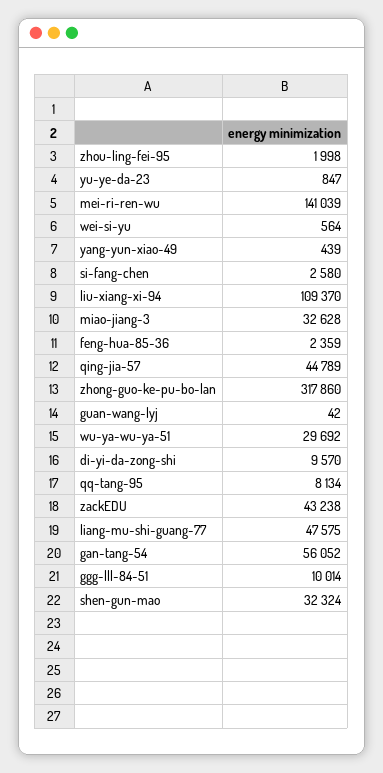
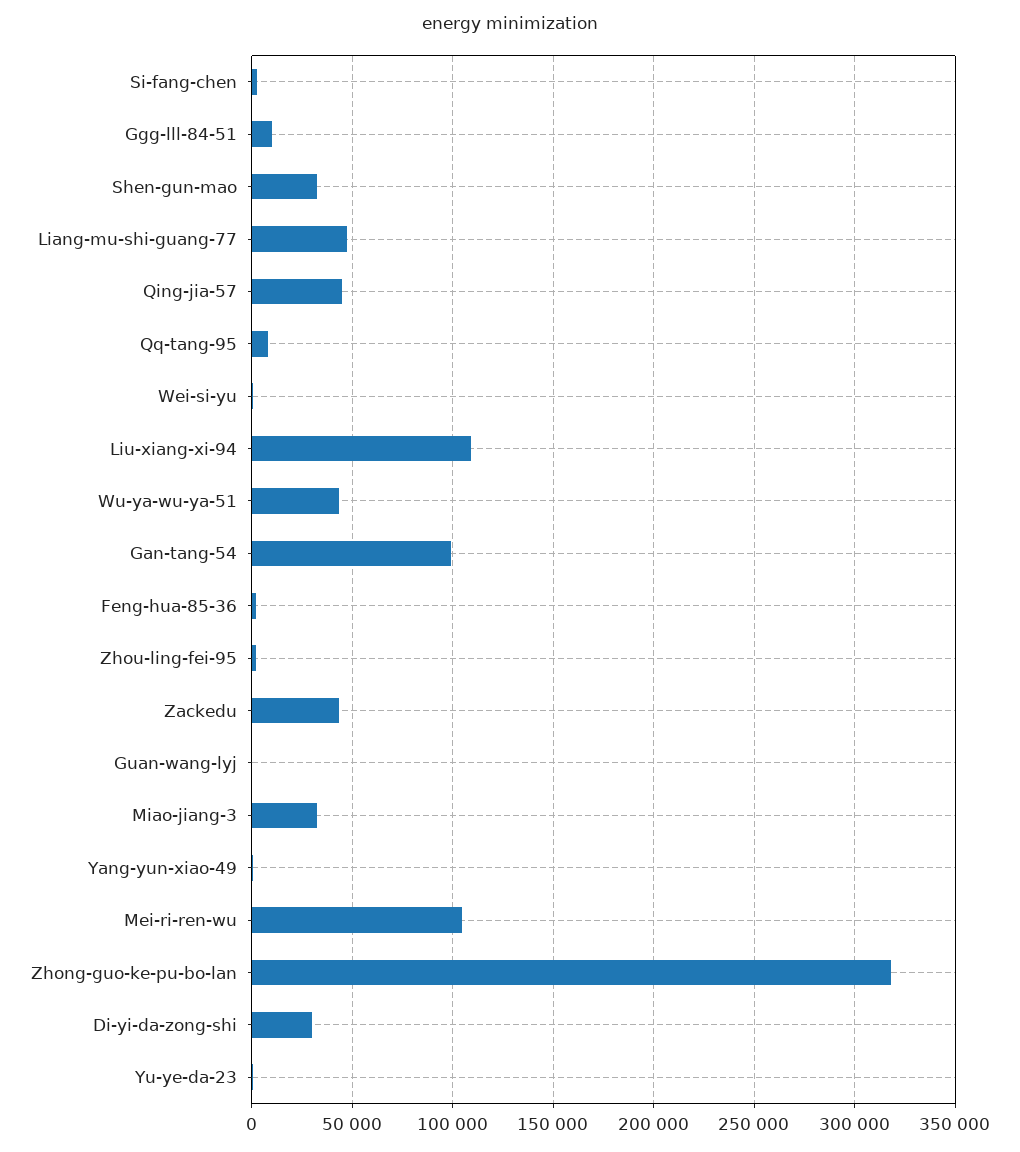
  {
    "zhou-ling-fei-95": 1998,
    "yu-ye-da-23": 847,
-   "mei-ri-ren-wu": 141039,
+   "mei-ri-ren-wu": 105000,
    "wei-si-yu": 564,
    "yang-yun-xiao-49": 439,
    "si-fang-chen": 2580,
    "liu-xiang-xi-94": 109370,
    "miao-jiang-3": 32628,
    "feng-hua-85-36": 2359,
    "qing-jia-57": 44789,
    "zhong-guo-ke-pu-bo-lan": 317860,
    "guan-wang-lyj": 42,
-   "wu-ya-wu-ya-51": 29692,
+   "wu-ya-wu-ya-51": 45000,
-   "di-yi-da-zong-shi": 9570,
+   "di-yi-da-zong-shi": 30000,
    "qq-tang-95": 8134,
    "zackEDU": 43238,
    "liang-mu-shi-guang-77": 47575,
-   "gan-tang-54": 56052,
+   "gan-tang-54": 100000,
    "ggg-lll-84-51": 10014,
    "shen-gun-mao": 32324
  }

